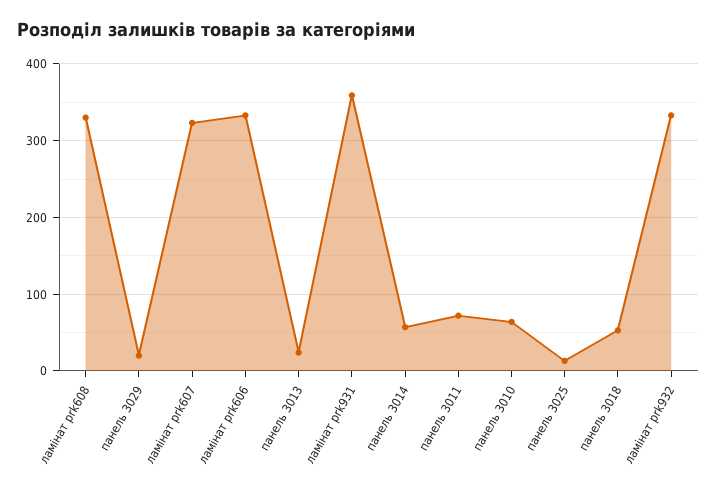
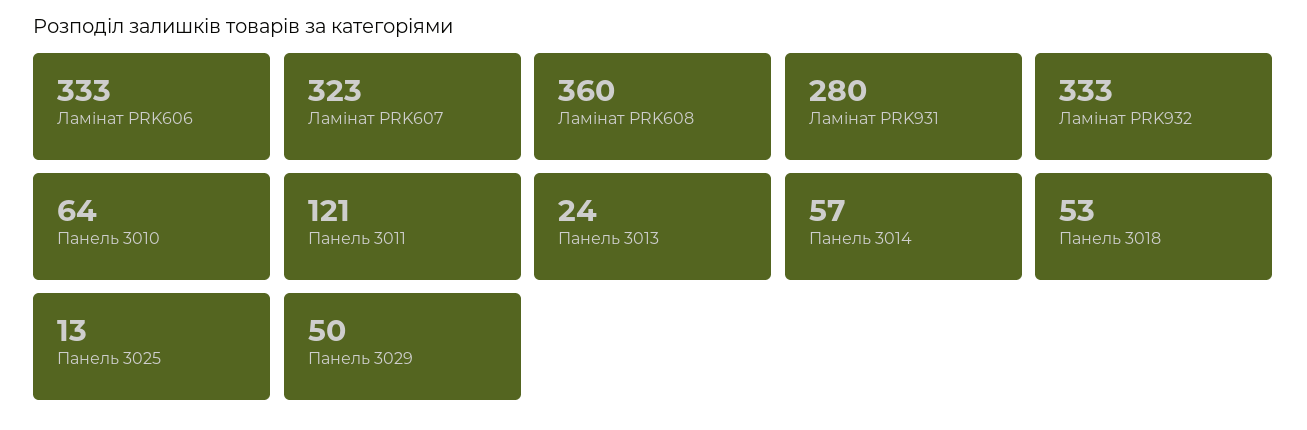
  {
-   "ламінат prk608": 330,
+   "ламінат prk608": 360,
-   "панель 3029": 20,
+   "панель 3029": 50,
    "ламінат prk607": 323,
    "ламінат prk606": 333,
    "панель 3013": 24,
-   "ламінат prk931": 360,
+   "ламінат prk931": 280,
    "панель 3014": 57,
-   "панель 3011": 70,
+   "панель 3011": 121,
    "панель 3010": 64,
    "панель 3025": 13,
    "панель 3018": 53,
    "ламінат prk932": 333
  }

